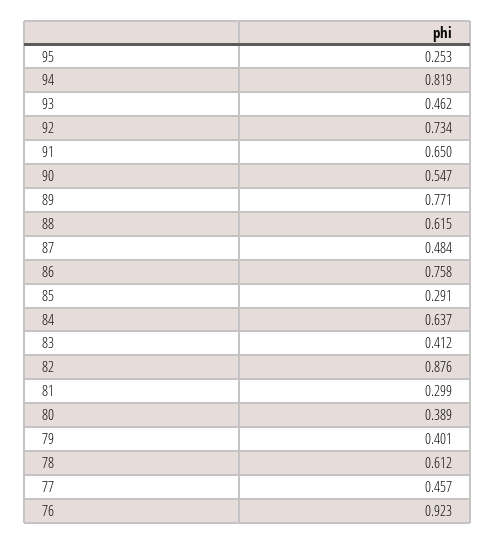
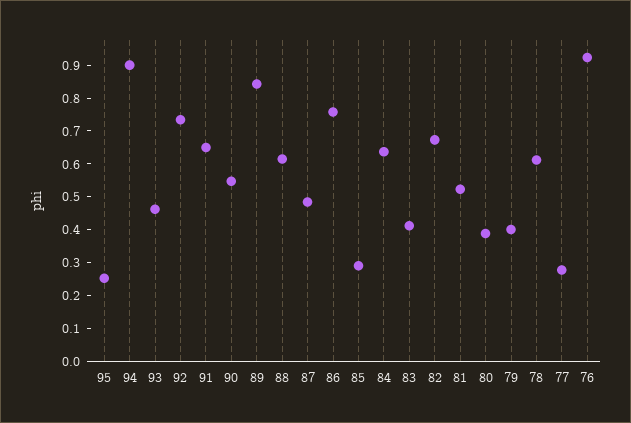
  {
    "95": 0.253,
-   "94": 0.819,
+   "94": 0.9,
    "93": 0.462,
    "92": 0.734,
    "91": 0.65,
    "90": 0.547,
-   "89": 0.771,
+   "89": 0.85,
    "88": 0.615,
    "87": 0.484,
    "86": 0.758,
    "85": 0.291,
    "84": 0.637,
    "83": 0.412,
-   "82": 0.876,
+   "82": 0.675,
-   "81": 0.299,
+   "81": 0.525,
    "80": 0.389,
    "79": 0.401,
    "78": 0.612,
-   "77": 0.457,
+   "77": 0.275,
    "76": 0.923
  }

